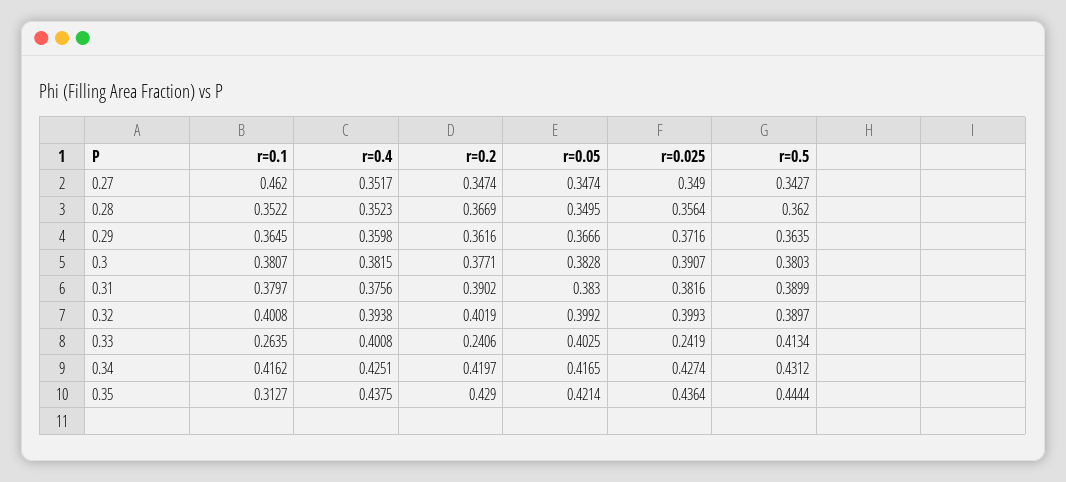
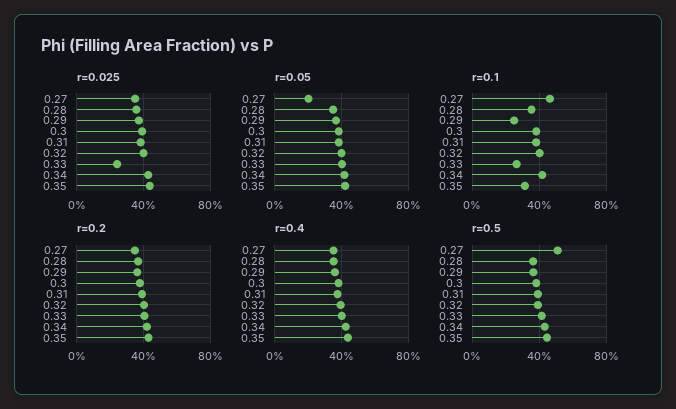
  {
    "r=0.1": {
      "0.27": 0.462,
      "0.28": 0.3522,
-     "0.29": 0.3645,
+     "0.29": 0.25,
      "0.3": 0.3807,
      "0.31": 0.3797,
      "0.32": 0.4008,
      "0.33": 0.2635,
      "0.34": 0.4162,
      "0.35": 0.3127
    },
    "r=0.4": {
      "0.27": 0.3517,
      "0.28": 0.3523,
      "0.29": 0.3598,
      "0.3": 0.3815,
      "0.31": 0.3756,
      "0.32": 0.3938,
      "0.33": 0.4008,
      "0.34": 0.4251,
      "0.35": 0.4375
    },
    "r=0.2": {
      "0.27": 0.3474,
      "0.28": 0.3669,
      "0.29": 0.3616,
      "0.3": 0.3771,
      "0.31": 0.3902,
      "0.32": 0.4019,
-     "0.33": 0.2406,
+     "0.33": 0.4,
      "0.34": 0.4197,
      "0.35": 0.429
    },
    "r=0.05": {
-     "0.27": 0.3474,
+     "0.27": 0.2,
      "0.28": 0.3495,
      "0.29": 0.3666,
      "0.3": 0.3828,
      "0.31": 0.383,
      "0.32": 0.3992,
      "0.33": 0.4025,
      "0.34": 0.4165,
      "0.35": 0.4214
    },
    "r=0.025": {
      "0.27": 0.349,
      "0.28": 0.3564,
      "0.29": 0.3716,
      "0.3": 0.3907,
      "0.31": 0.3816,
      "0.32": 0.3993,
      "0.33": 0.2419,
      "0.34": 0.4274,
      "0.35": 0.4364
    },
    "r=0.5": {
-     "0.27": 0.3427,
+     "0.27": 0.5,
      "0.28": 0.362,
      "0.29": 0.3635,
      "0.3": 0.3803,
      "0.31": 0.3899,
      "0.32": 0.3897,
      "0.33": 0.4134,
      "0.34": 0.4312,
      "0.35": 0.4444
    }
  }

